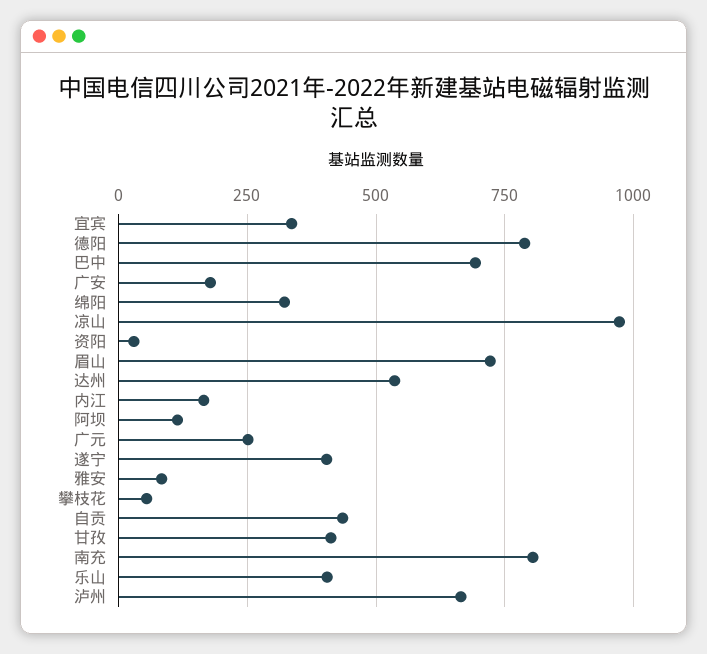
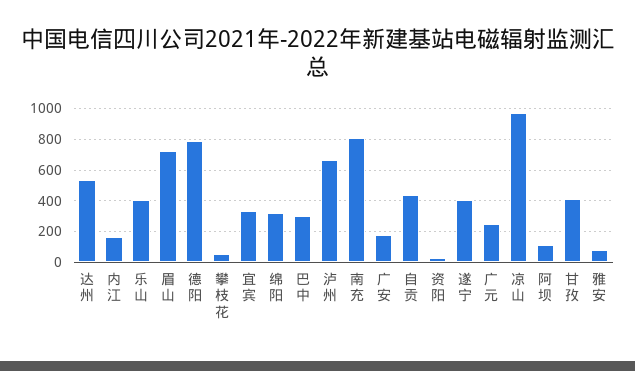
  {
    "宜宾": 325,
    "德阳": 800,
-   "巴中": 700,
+   "巴中": 300,
    "广安": 175,
    "绵阳": 325,
    "凉山": 975,
    "资阳": 25,
    "眉山": 725,
    "达州": 525,
    "内江": 175,
    "阿坝": 125,
    "广元": 250,
    "遂宁": 400,
    "雅安": 75,
    "攀枝花": 50,
    "自贡": 425,
    "甘孜": 400,
    "南充": 800,
    "乐山": 400,
    "泸州": 675
  }

